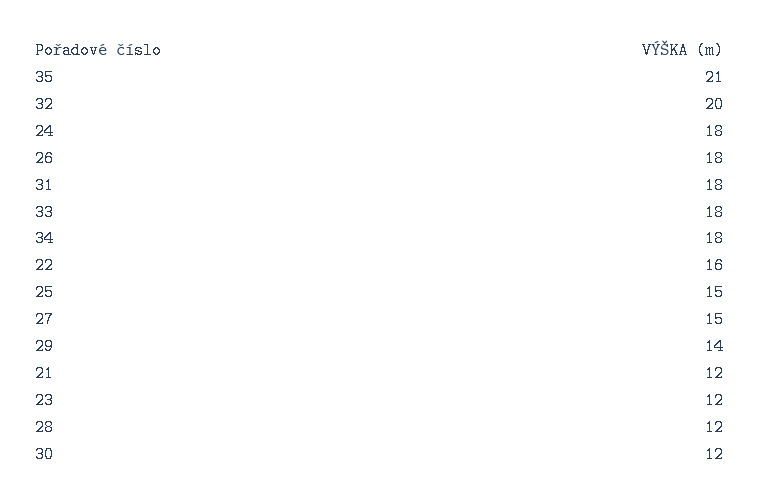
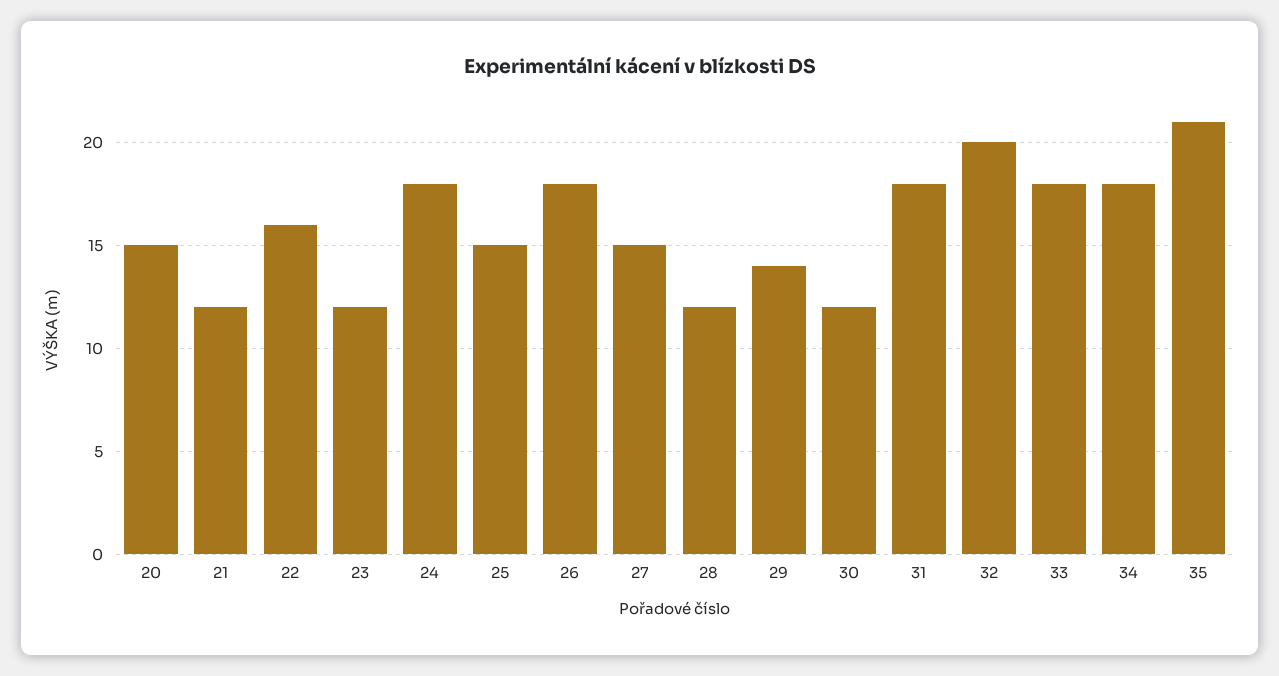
  {
    "35": 21,
    "32": 20,
    "24": 18,
    "26": 18,
    "31": 18,
    "33": 18,
    "34": 18,
    "22": 16,
    "25": 15,
    "27": 15,
    "29": 14,
    "21": 12,
    "23": 12,
    "28": 12,
-   "30": 12
+   "30": 12,
+   "20": 15
  }

